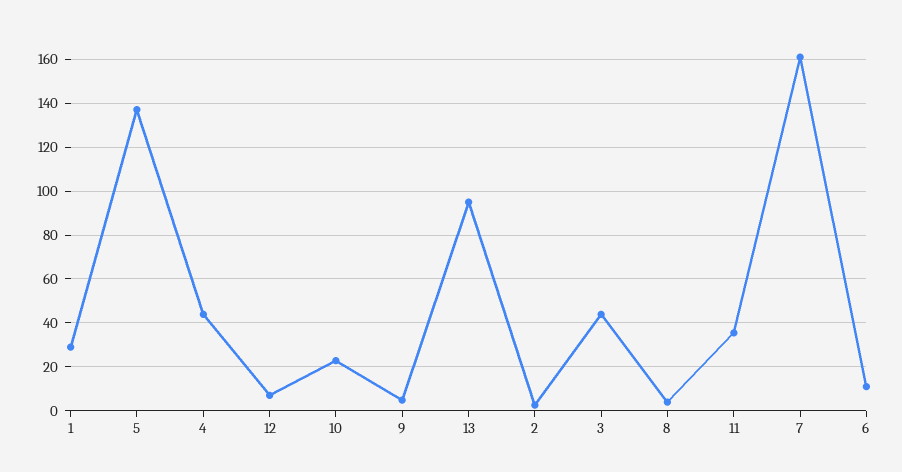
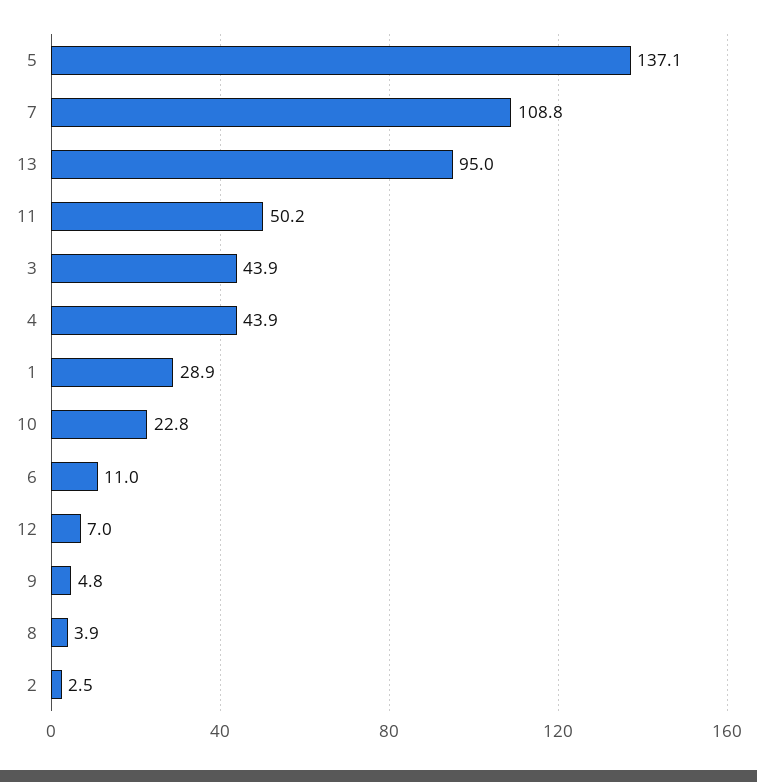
  {
    "1": 28.9,
    "5": 137.1,
    "4": 43.9,
    "12": 7,
    "10": 22.8,
    "9": 4.8,
    "13": 95,
    "2": 2.5,
    "3": 43.9,
    "8": 3.9,
-   "11": 35,
+   "11": 50.2,
-   "7": 160,
+   "7": 108.8,
    "6": 11
  }

